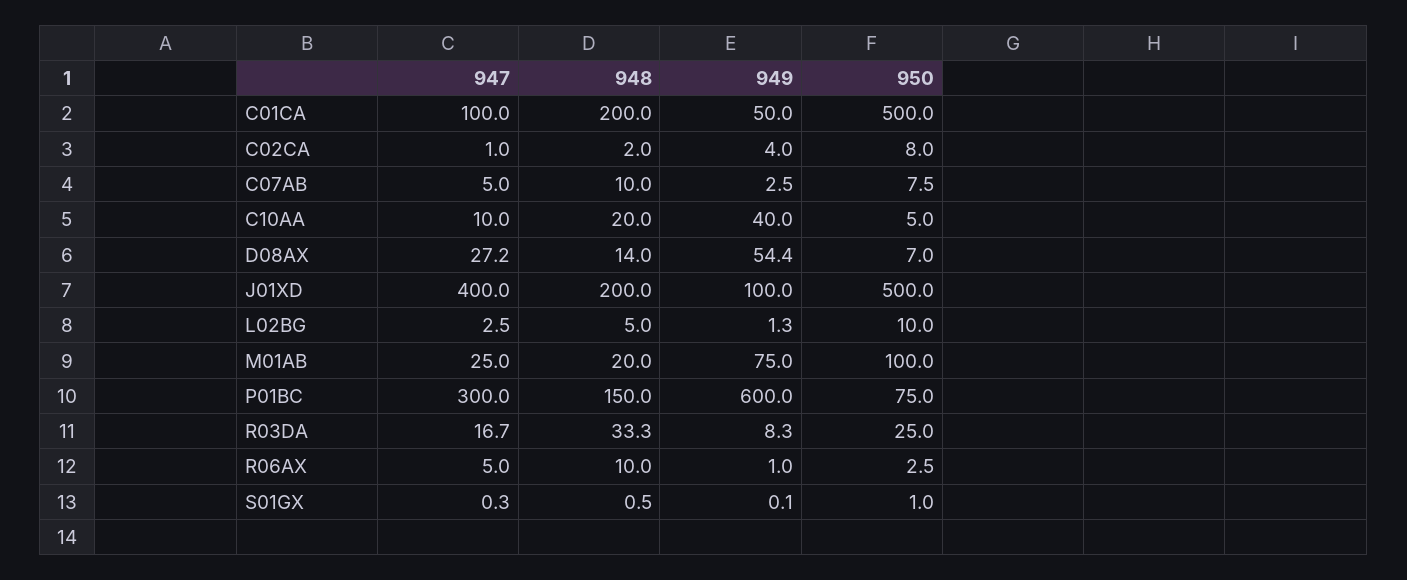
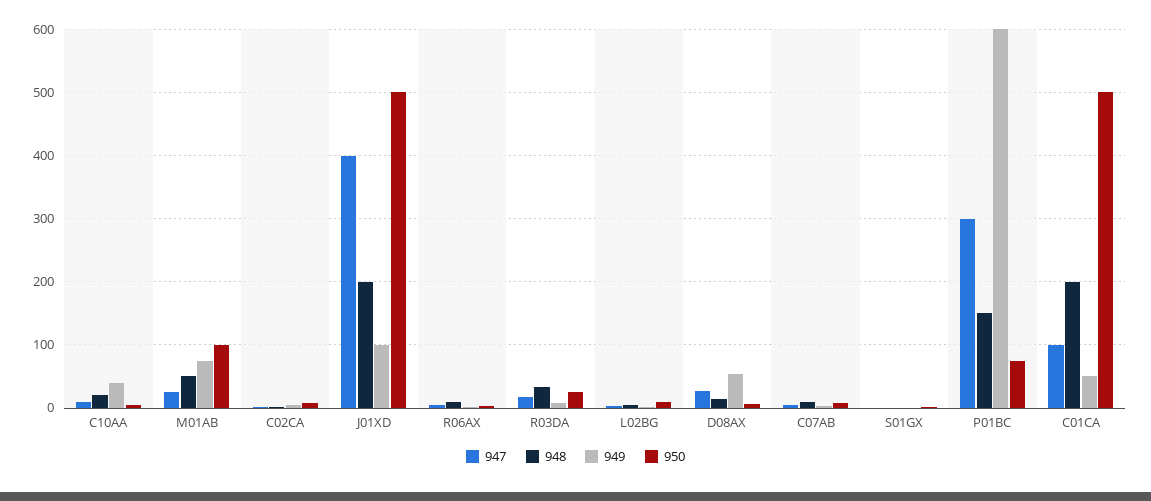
  {
    "947": {
      "C01CA": 100,
      "C02CA": 1,
      "C07AB": 5,
      "C10AA": 10,
      "D08AX": 27.2,
      "J01XD": 400,
      "L02BG": 2.5,
      "M01AB": 25,
      "P01BC": 300,
      "R03DA": 16.7,
      "R06AX": 5,
      "S01GX": 0.3
    },
    "948": {
      "C01CA": 200,
      "C02CA": 2,
      "C07AB": 10,
      "C10AA": 20,
      "D08AX": 14,
      "J01XD": 200,
      "L02BG": 5,
-     "M01AB": 20,
+     "M01AB": 50,
      "P01BC": 150,
      "R03DA": 33.3,
      "R06AX": 10,
      "S01GX": 0.5
    },
    "949": {
      "C01CA": 50,
      "C02CA": 4,
      "C07AB": 2.5,
      "C10AA": 40,
      "D08AX": 54.4,
      "J01XD": 100,
      "L02BG": 1.3,
      "M01AB": 75,
      "P01BC": 600,
      "R03DA": 8.3,
      "R06AX": 1,
      "S01GX": 0.1
    },
    "950": {
      "C01CA": 500,
      "C02CA": 8,
      "C07AB": 7.5,
      "C10AA": 5,
      "D08AX": 7,
      "J01XD": 500,
      "L02BG": 10,
      "M01AB": 100,
      "P01BC": 75,
      "R03DA": 25,
      "R06AX": 2.5,
      "S01GX": 1
    }
  }

